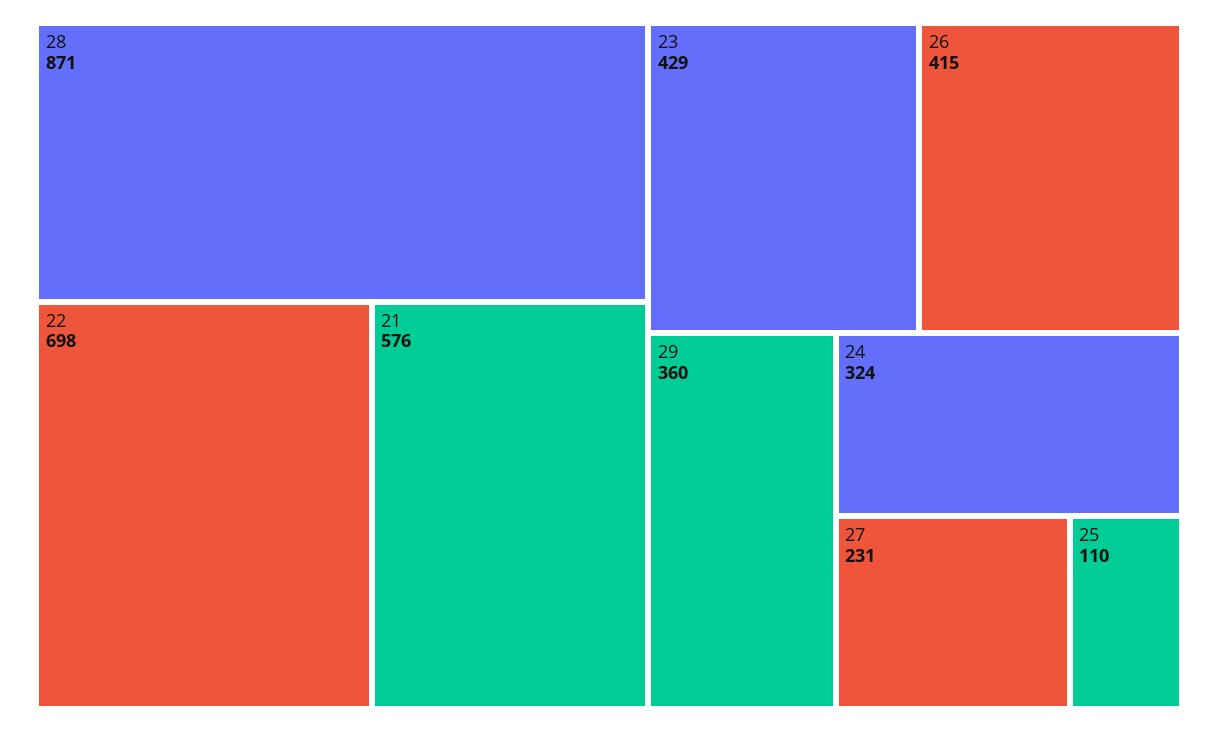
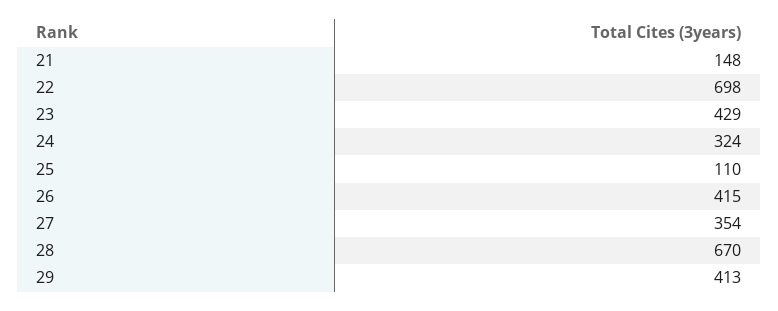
  {
-   "28": 871,
+   "28": 670,
    "22": 698,
-   "21": 576,
+   "21": 148,
    "23": 429,
    "26": 415,
-   "29": 360,
+   "29": 413,
    "24": 324,
-   "27": 231,
+   "27": 354,
    "25": 110
  }

